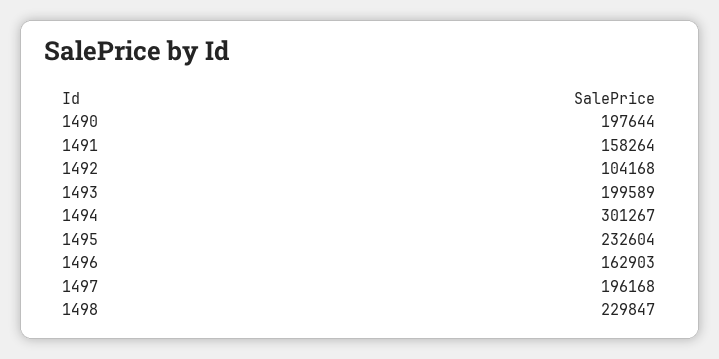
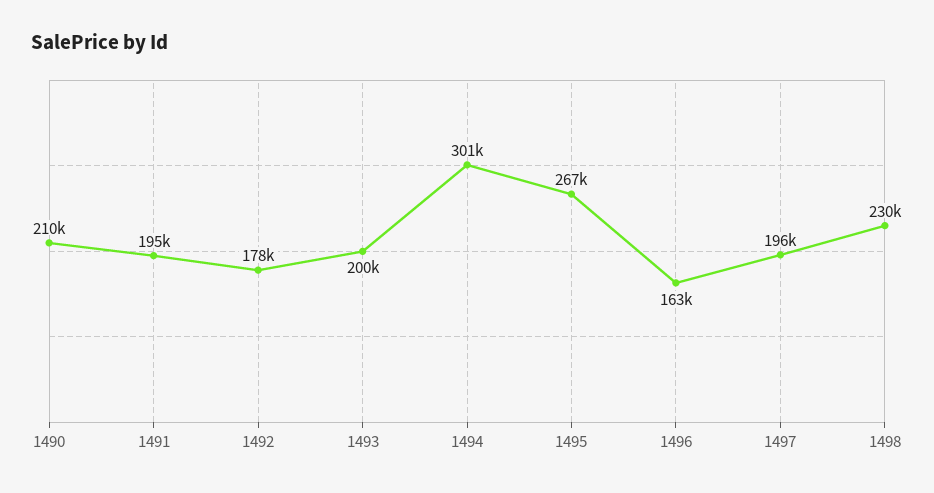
  {
-   "1490": 197644,
+   "1490": 210000,
-   "1491": 158264,
+   "1491": 195000,
-   "1492": 104168,
+   "1492": 178000,
    "1493": 199589,
    "1494": 301267,
-   "1495": 232604,
+   "1495": 267000,
    "1496": 162903,
    "1497": 196168,
    "1498": 229847
  }

